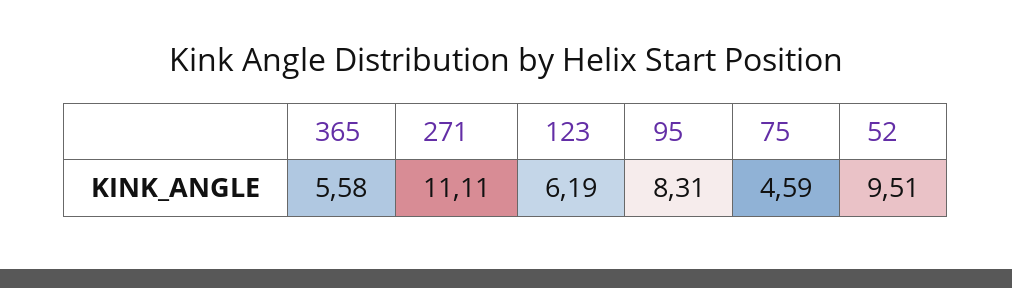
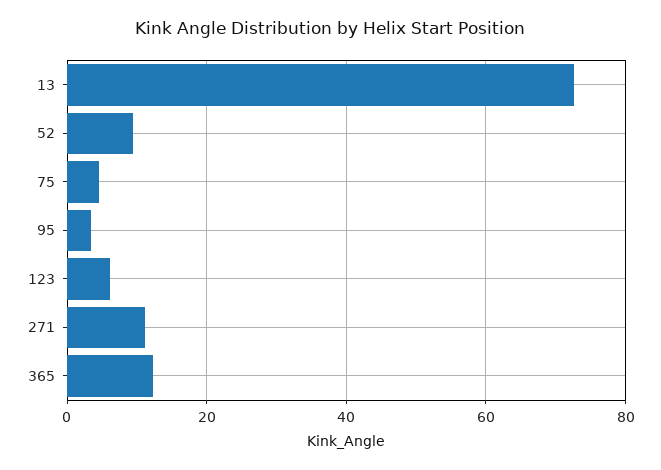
  {
-   "365": 5.58,
+   "365": 12,
    "271": 11.11,
    "123": 6.19,
-   "95": 8.31,
+   "95": 4,
    "75": 4.59,
-   "52": 9.51
+   "52": 9.51,
+   "13": 72
  }

